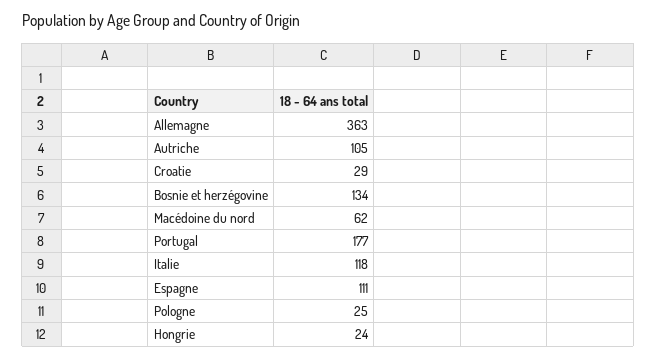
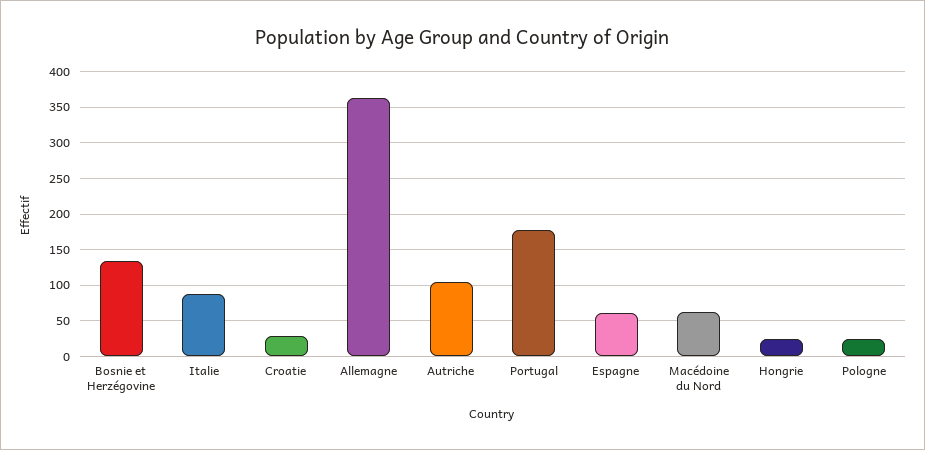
  {
    "Allemagne": 363,
    "Autriche": 105,
    "Croatie": 29,
    "Bosnie et herzégovine": 134,
    "Macédoine du nord": 62,
    "Portugal": 177,
-   "Italie": 118,
+   "Italie": 90,
-   "Espagne": 111,
+   "Espagne": 60,
    "Pologne": 25,
    "Hongrie": 24
  }

